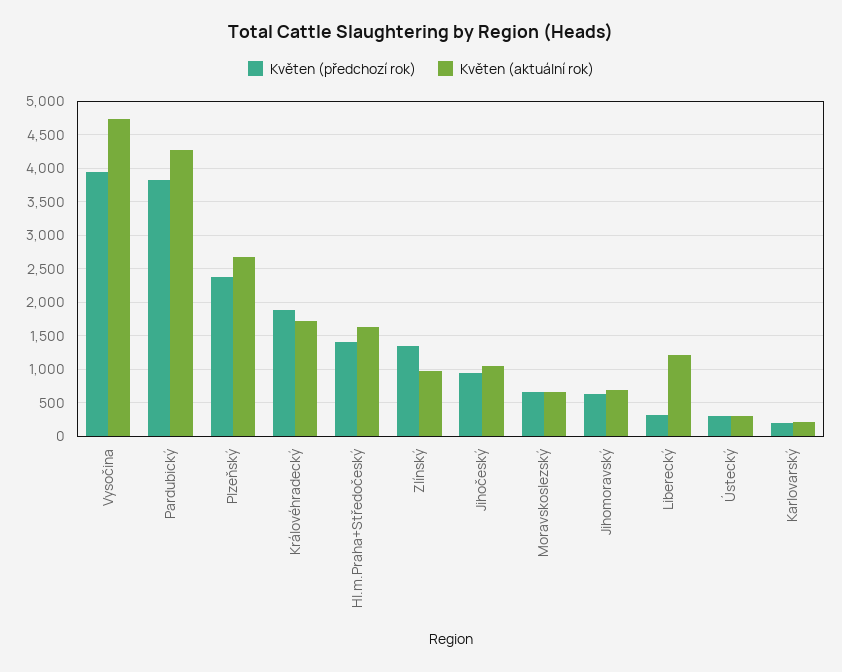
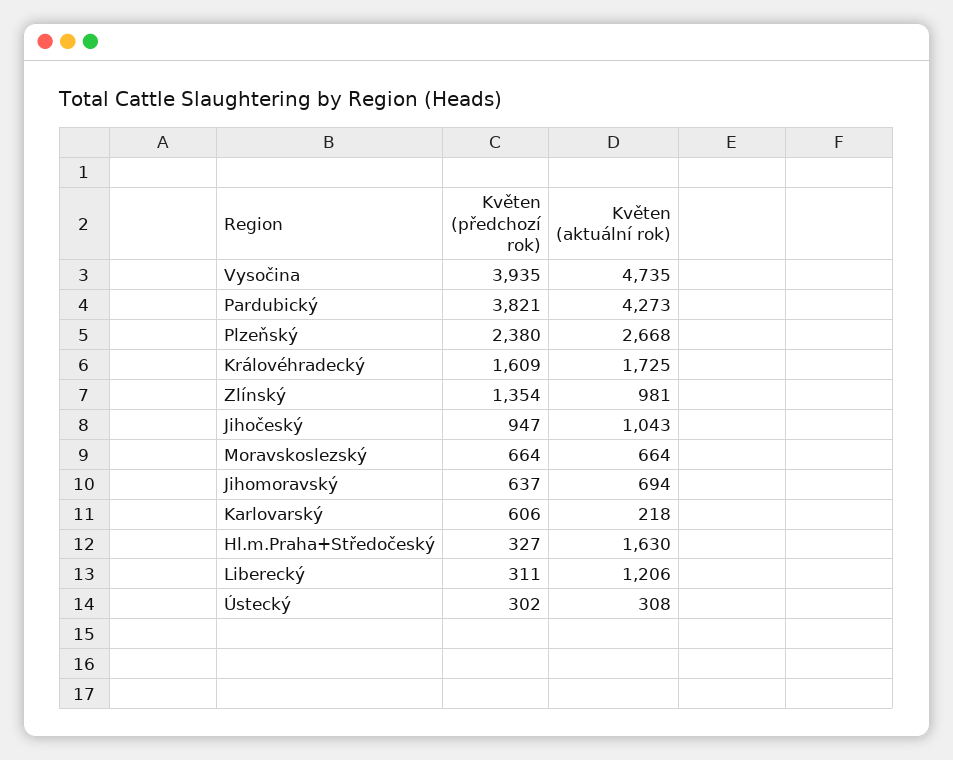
  {
    "Květen (předchozí rok)": {
      "Vysočina": 3935,
      "Pardubický": 3821,
      "Plzeňský": 2380,
-     "Královéhradecký": 1900,
+     "Královéhradecký": 1609,
-     "Hl.m.Praha+Středočeský": 1400,
+     "Hl.m.Praha+Středočeský": 327,
      "Zlínský": 1354,
      "Jihočeský": 947,
      "Moravskoslezský": 664,
      "Jihomoravský": 637,
      "Liberecký": 311,
      "Ústecký": 302,
-     "Karlovarský": 200
+     "Karlovarský": 606
    },
    "Květen (aktuální rok)": {
      "Vysočina": 4735,
      "Pardubický": 4273,
      "Plzeňský": 2668,
      "Královéhradecký": 1725,
      "Hl.m.Praha+Středočeský": 1630,
      "Zlínský": 981,
      "Jihočeský": 1043,
      "Moravskoslezský": 664,
      "Jihomoravský": 694,
      "Liberecký": 1206,
      "Ústecký": 308,
      "Karlovarský": 218
    }
  }

